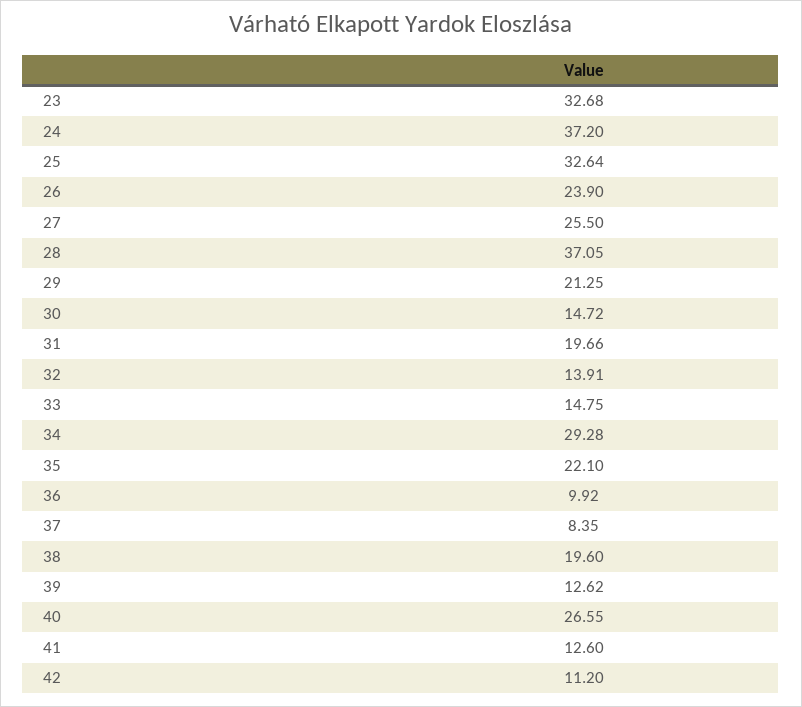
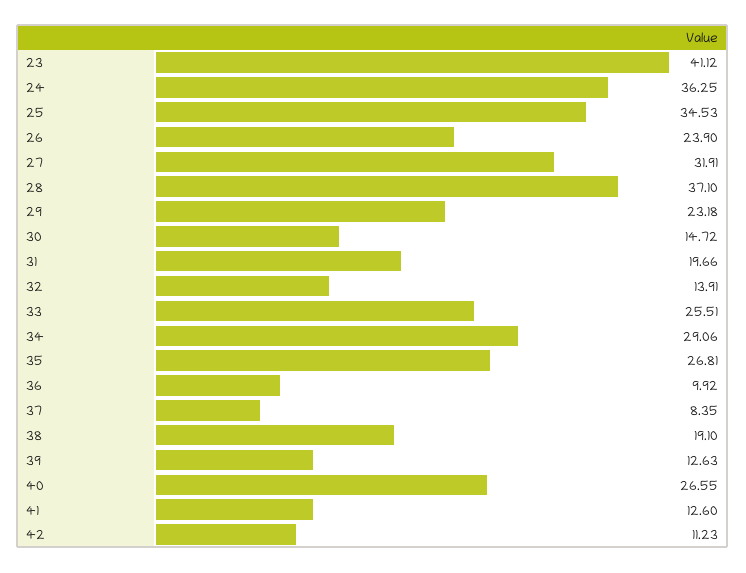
  {
-   "23": 32.68,
+   "23": 41.12,
-   "24": 37.2,
+   "24": 36.25,
-   "25": 32.64,
+   "25": 34.53,
    "26": 23.9,
-   "27": 25.5,
+   "27": 31.91,
-   "28": 37.05,
+   "28": 37.1,
-   "29": 21.25,
+   "29": 23.18,
    "30": 14.72,
    "31": 19.66,
    "32": 13.91,
-   "33": 14.75,
+   "33": 25.51,
-   "34": 29.28,
+   "34": 29.06,
-   "35": 22.1,
+   "35": 26.81,
    "36": 9.92,
    "37": 8.35,
-   "38": 19.6,
+   "38": 19.1,
-   "39": 12.62,
+   "39": 12.63,
    "40": 26.55,
    "41": 12.6,
-   "42": 11.2
+   "42": 11.23
  }

